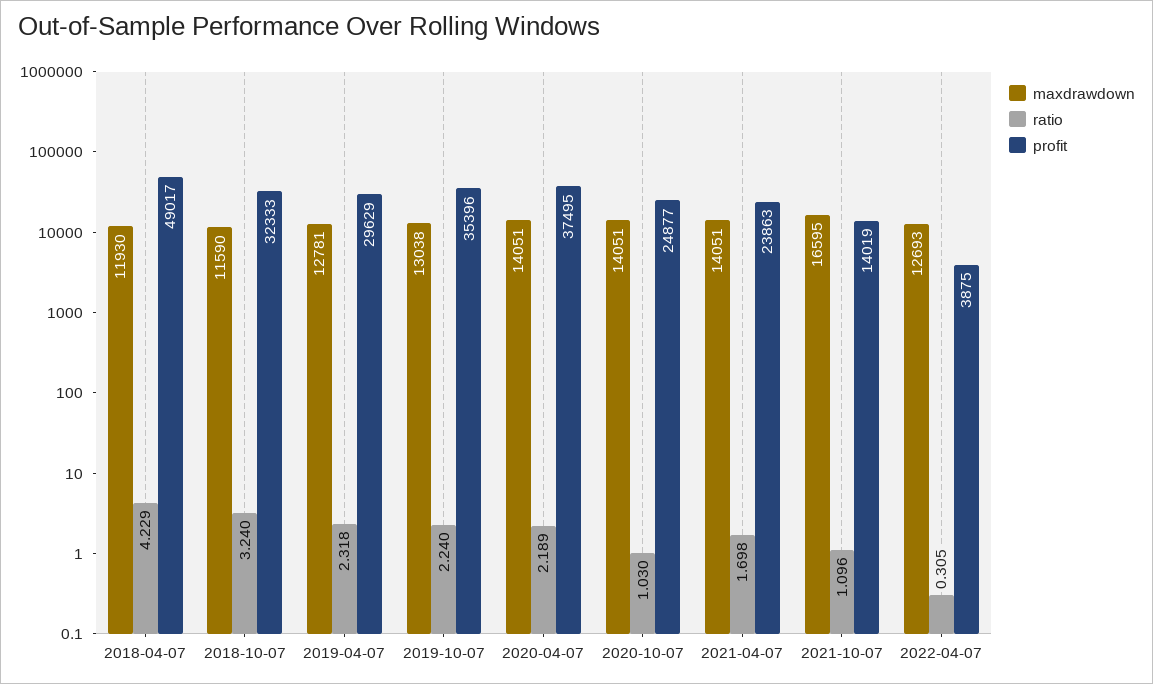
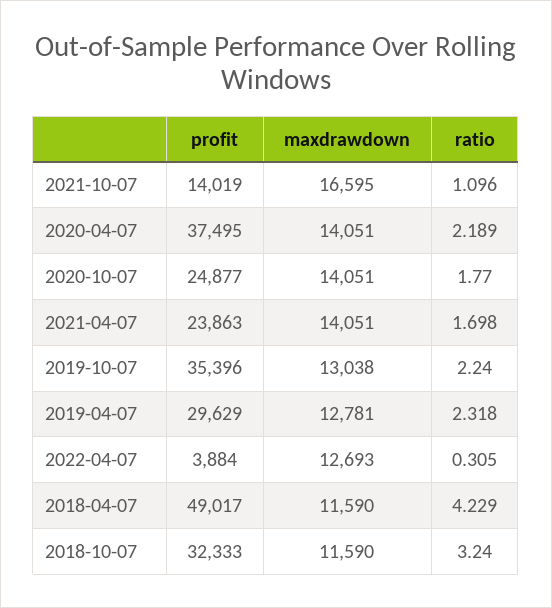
  {
    "maxdrawdown": {
-     "2018-04-07": 11930,
+     "2018-04-07": 11590,
      "2018-10-07": 11590,
      "2019-04-07": 12781,
      "2019-10-07": 13038,
      "2020-04-07": 14051,
      "2020-10-07": 14051,
      "2021-04-07": 14051,
      "2021-10-07": 16595,
      "2022-04-07": 12693
    },
    "ratio": {
      "2018-04-07": 4.229,
      "2018-10-07": 3.24,
      "2019-04-07": 2.318,
      "2019-10-07": 2.24,
      "2020-04-07": 2.189,
-     "2020-10-07": 1.03,
+     "2020-10-07": 1.77,
      "2021-04-07": 1.698,
      "2021-10-07": 1.096,
      "2022-04-07": 0.305
    },
    "profit": {
      "2018-04-07": 49017,
      "2018-10-07": 32333,
      "2019-04-07": 29629,
      "2019-10-07": 35396,
      "2020-04-07": 37495,
      "2020-10-07": 24877,
      "2021-04-07": 23863,
      "2021-10-07": 14019,
-     "2022-04-07": 3875
+     "2022-04-07": 3884
    }
  }

